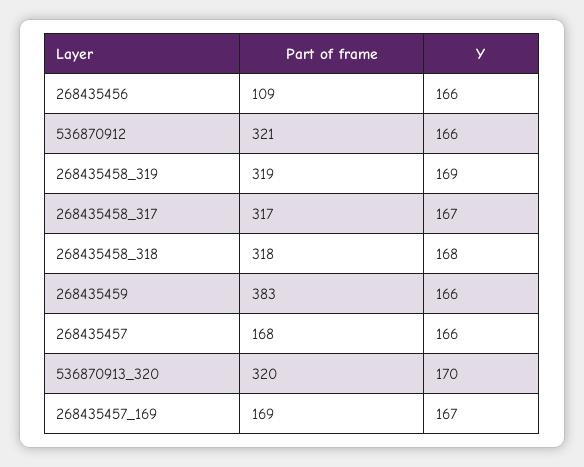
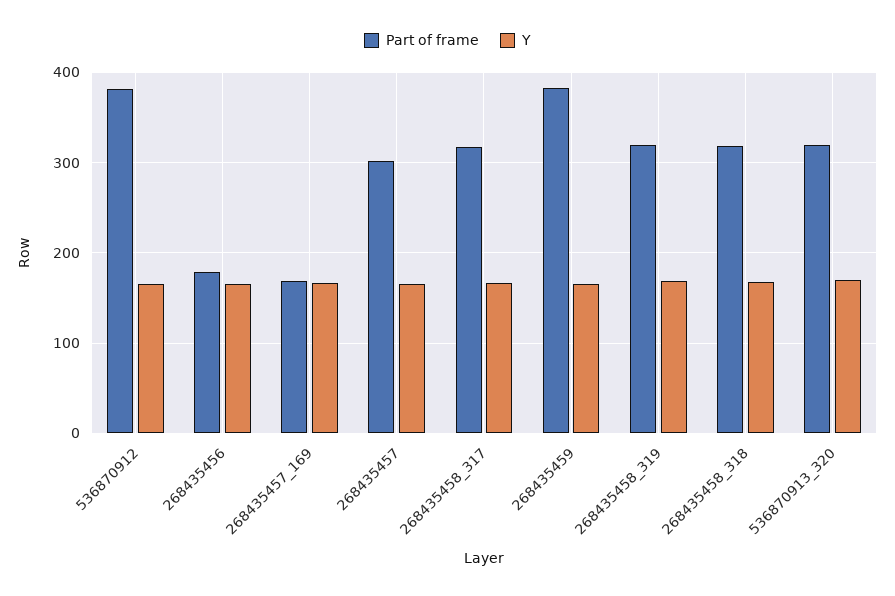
  {
    "Part of frame": {
-     "268435456": 109,
+     "268435456": 180,
-     "536870912": 321,
+     "536870912": 380,
      "268435458_319": 319,
      "268435458_317": 317,
      "268435458_318": 318,
      "268435459": 383,
-     "268435457": 168,
+     "268435457": 300,
      "536870913_320": 320,
      "268435457_169": 169
    },
    "Y": {
      "268435456": 166,
      "536870912": 166,
      "268435458_319": 169,
      "268435458_317": 167,
      "268435458_318": 168,
      "268435459": 166,
      "268435457": 166,
      "536870913_320": 170,
      "268435457_169": 167
    }
  }

